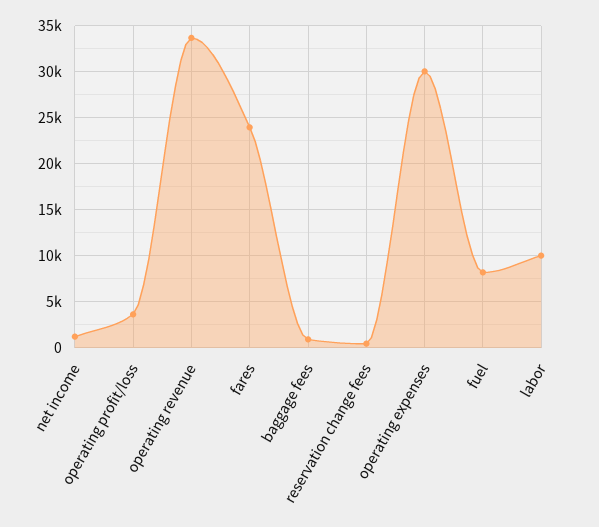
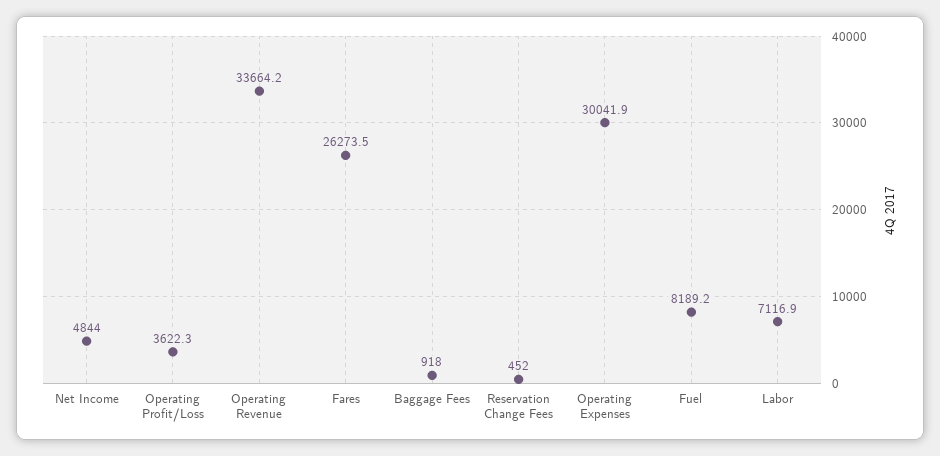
  {
-   "net income": 1000,
+   "net income": 4844,
    "operating profit/loss": 3622.3,
    "operating revenue": 33664.2,
-   "fares": 24000,
+   "fares": 26273.5,
    "baggage fees": 918,
    "reservation change fees": 452,
    "operating expenses": 30041.9,
    "fuel": 8189.2,
-   "labor": 10000
+   "labor": 7116.9
  }

